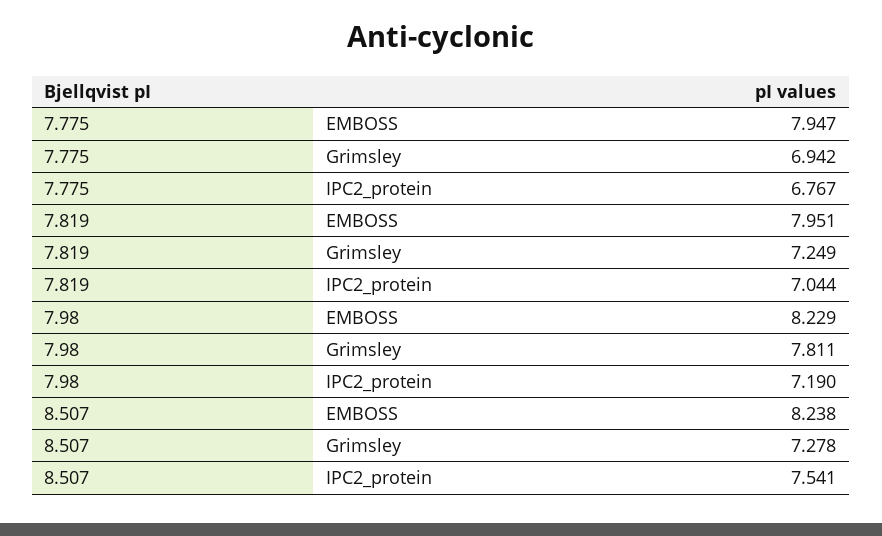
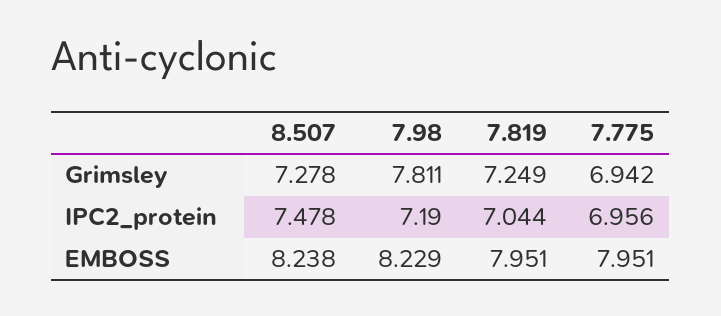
  {
    "7.775": {
-     "EMBOSS": 7.947,
+     "EMBOSS": 7.951,
      "Grimsley": 6.942,
-     "IPC2_protein": 6.767
+     "IPC2_protein": 6.956
    },
    "7.819": {
      "EMBOSS": 7.951,
      "Grimsley": 7.249,
      "IPC2_protein": 7.044
    },
    "7.98": {
      "EMBOSS": 8.229,
      "Grimsley": 7.811,
      "IPC2_protein": 7.19
    },
    "8.507": {
      "EMBOSS": 8.238,
      "Grimsley": 7.278,
-     "IPC2_protein": 7.541
+     "IPC2_protein": 7.478
    }
  }

